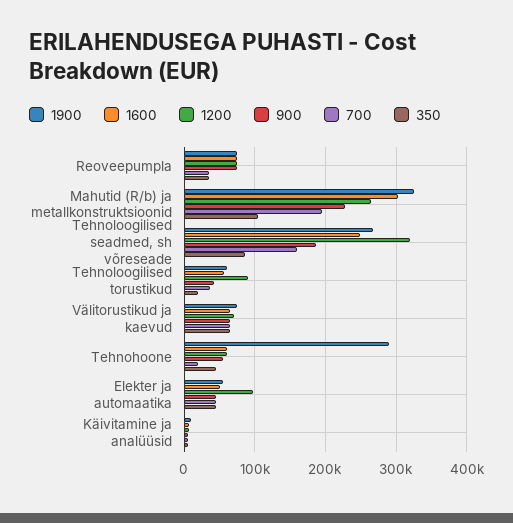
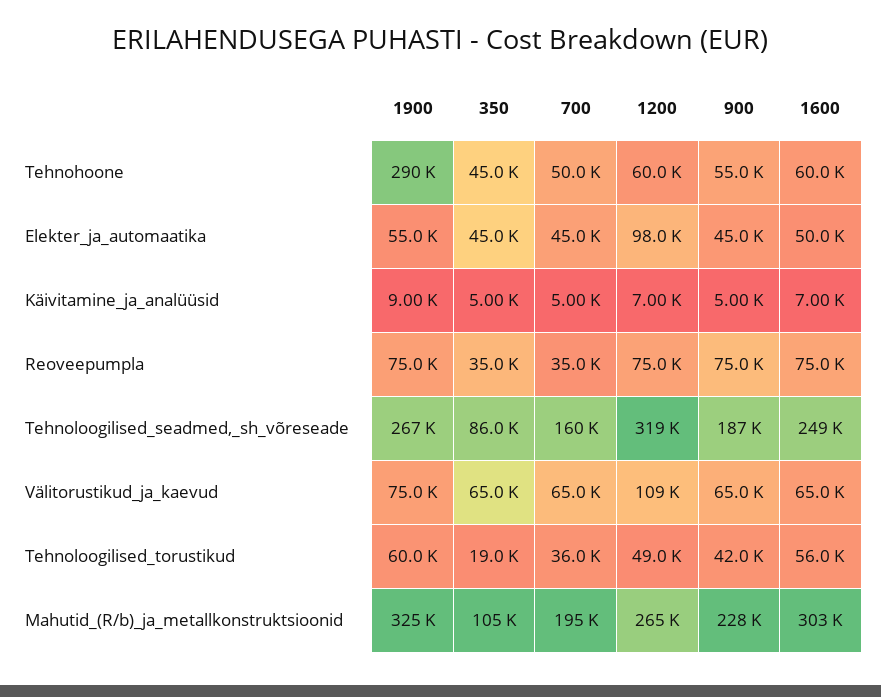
  {
    "1900": {
      "Reoveepumpla": 75000,
      "Mahutid (R/b) ja metallkonstruktsioonid": 325000,
      "Tehnoloogilised seadmed, sh võreseade": 267000,
      "Tehnoloogilised torustikud": 60000,
      "Välitorustikud ja kaevud": 75000,
      "Tehnohoone": 290000,
      "Elekter ja automaatika": 55000,
      "Käivitamine ja analüüsid": 9000
    },
    "1600": {
      "Reoveepumpla": 75000,
      "Mahutid (R/b) ja metallkonstruktsioonid": 303000,
      "Tehnoloogilised seadmed, sh võreseade": 249000,
      "Tehnoloogilised torustikud": 56000,
      "Välitorustikud ja kaevud": 65000,
      "Tehnohoone": 60000,
      "Elekter ja automaatika": 50000,
      "Käivitamine ja analüüsid": 7000
    },
    "1200": {
      "Reoveepumpla": 75000,
      "Mahutid (R/b) ja metallkonstruktsioonid": 265000,
      "Tehnoloogilised seadmed, sh võreseade": 319000,
-     "Tehnoloogilised torustikud": 90000,
+     "Tehnoloogilised torustikud": 49000,
-     "Välitorustikud ja kaevud": 70000,
+     "Välitorustikud ja kaevud": 109000,
      "Tehnohoone": 60000,
      "Elekter ja automaatika": 98000,
      "Käivitamine ja analüüsid": 7000
    },
    "900": {
      "Reoveepumpla": 75000,
      "Mahutid (R/b) ja metallkonstruktsioonid": 228000,
      "Tehnoloogilised seadmed, sh võreseade": 187000,
      "Tehnoloogilised torustikud": 42000,
      "Välitorustikud ja kaevud": 65000,
      "Tehnohoone": 55000,
      "Elekter ja automaatika": 45000,
      "Käivitamine ja analüüsid": 5000
    },
    "700": {
      "Reoveepumpla": 35000,
      "Mahutid (R/b) ja metallkonstruktsioonid": 195000,
      "Tehnoloogilised seadmed, sh võreseade": 160000,
      "Tehnoloogilised torustikud": 36000,
      "Välitorustikud ja kaevud": 65000,
-     "Tehnohoone": 20000,
+     "Tehnohoone": 50000,
      "Elekter ja automaatika": 45000,
      "Käivitamine ja analüüsid": 5000
    },
    "350": {
      "Reoveepumpla": 35000,
      "Mahutid (R/b) ja metallkonstruktsioonid": 105000,
      "Tehnoloogilised seadmed, sh võreseade": 86000,
      "Tehnoloogilised torustikud": 19000,
      "Välitorustikud ja kaevud": 65000,
      "Tehnohoone": 45000,
      "Elekter ja automaatika": 45000,
      "Käivitamine ja analüüsid": 5000
    }
  }

